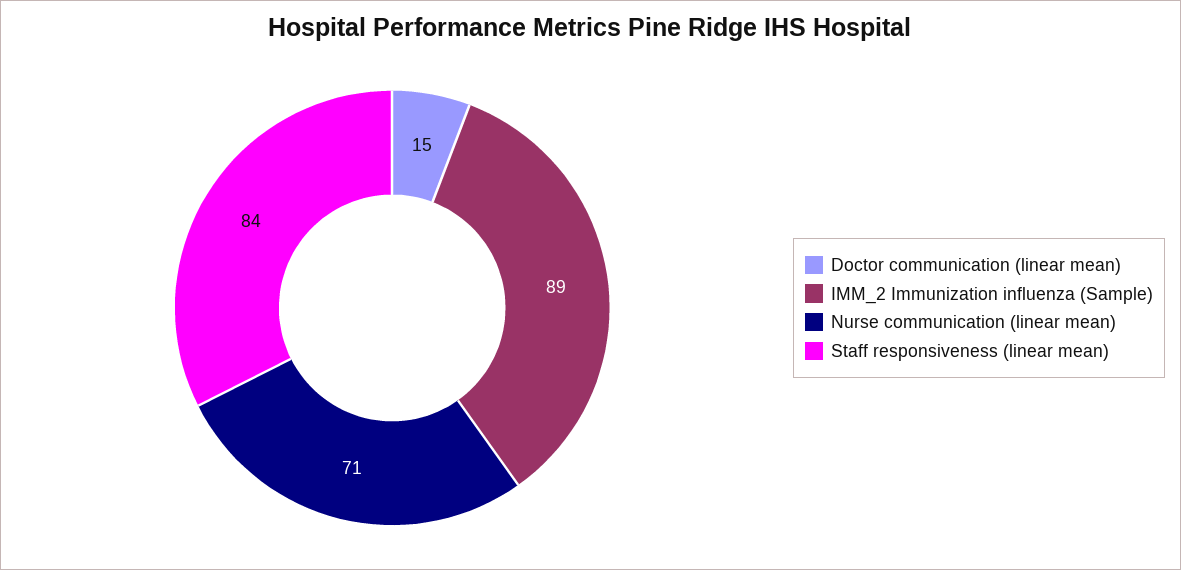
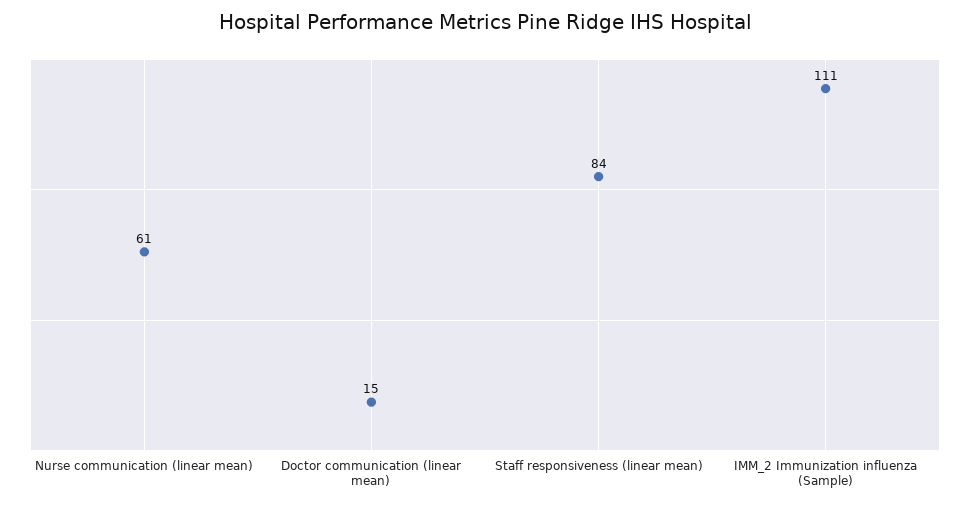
  {
    "Doctor communication (linear mean)": 15,
-   "IMM_2 Immunization influenza (Sample)": 89,
+   "IMM_2 Immunization influenza (Sample)": 111,
-   "Nurse communication (linear mean)": 71,
+   "Nurse communication (linear mean)": 61,
    "Staff responsiveness (linear mean)": 84
  }

